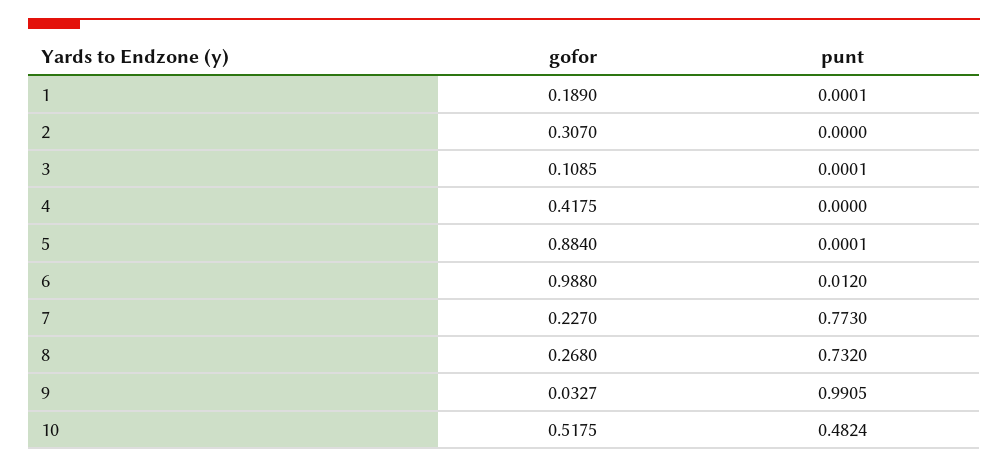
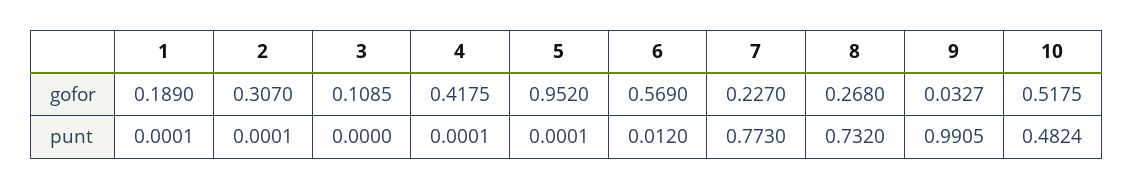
  {
    "gofor": {
      "1": 0.189,
      "2": 0.307,
      "3": 0.1085,
      "4": 0.4175,
-     "5": 0.884,
+     "5": 0.952,
-     "6": 0.988,
+     "6": 0.569,
      "7": 0.227,
      "8": 0.268,
      "9": 0.0327,
      "10": 0.5175
    },
    "punt": {
      "1": 0.0001,
-     "2": 0,
+     "2": 0.0001,
-     "3": 0.0001,
+     "3": 0,
-     "4": 0,
+     "4": 0.0001,
      "5": 0.0001,
      "6": 0.012,
      "7": 0.773,
      "8": 0.732,
      "9": 0.9905,
      "10": 0.4824
    }
  }

